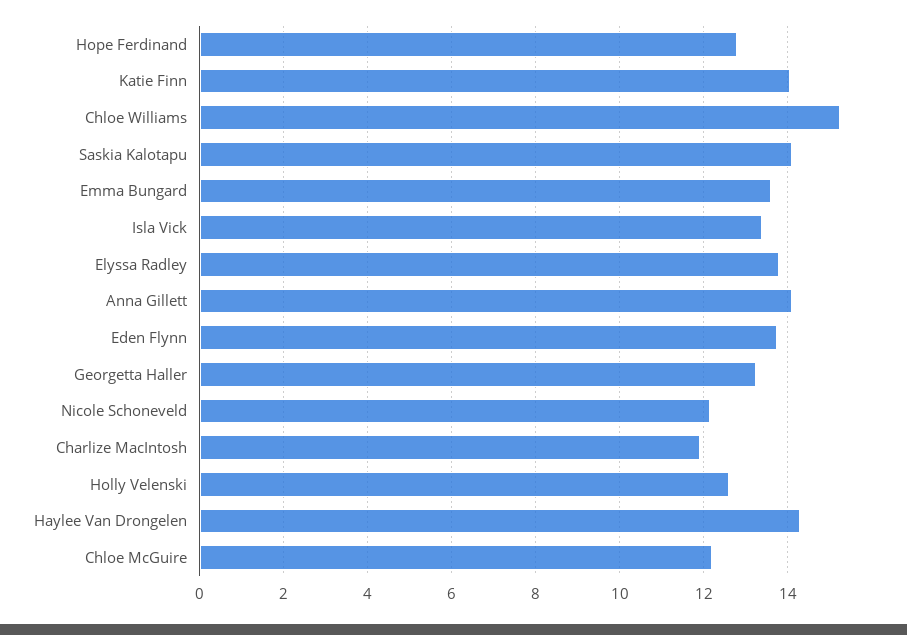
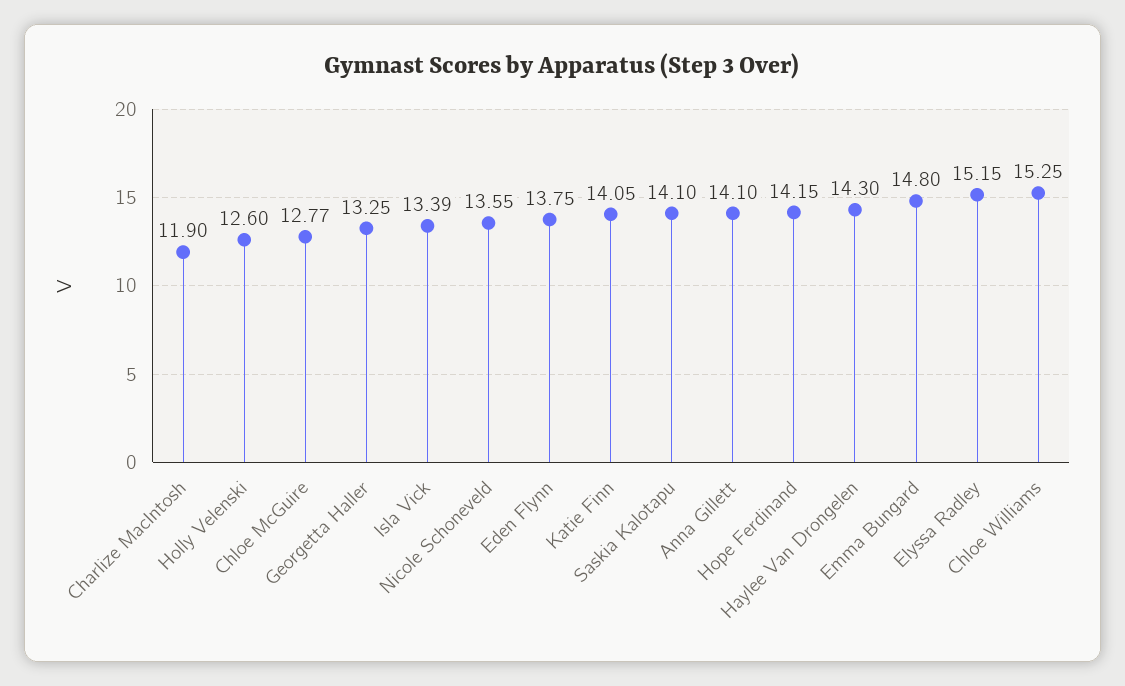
  {
-   "Hope Ferdinand": 12.8,
+   "Hope Ferdinand": 14.15,
    "Katie Finn": 14.05,
    "Chloe Williams": 15.25,
    "Saskia Kalotapu": 14.1,
-   "Emma Bungard": 13.6,
+   "Emma Bungard": 14.8,
    "Isla Vick": 13.39,
-   "Elyssa Radley": 13.8,
+   "Elyssa Radley": 15.15,
    "Anna Gillett": 14.1,
    "Eden Flynn": 13.75,
    "Georgetta Haller": 13.25,
-   "Nicole Schoneveld": 12.2,
+   "Nicole Schoneveld": 13.55,
    "Charlize MacIntosh": 11.9,
    "Holly Velenski": 12.6,
    "Haylee Van Drongelen": 14.3,
-   "Chloe McGuire": 12.2
+   "Chloe McGuire": 12.77
  }

